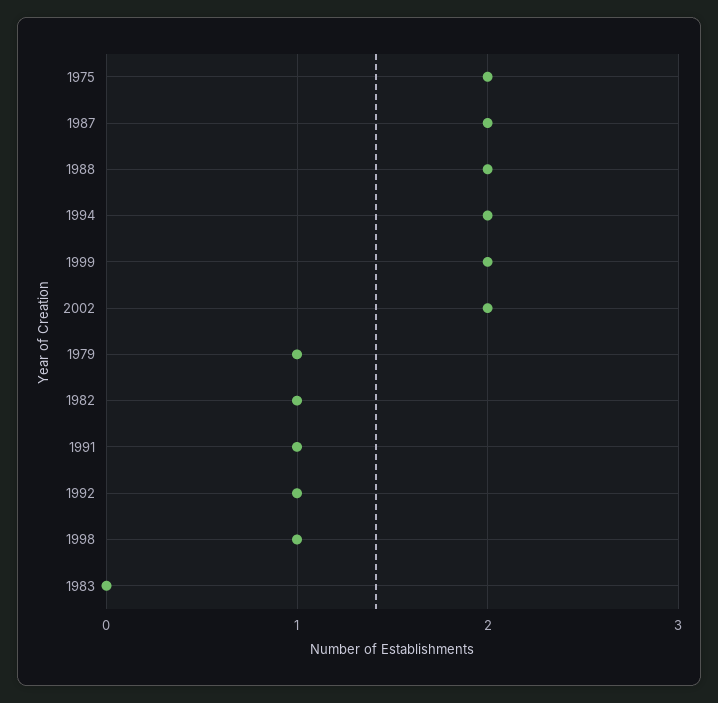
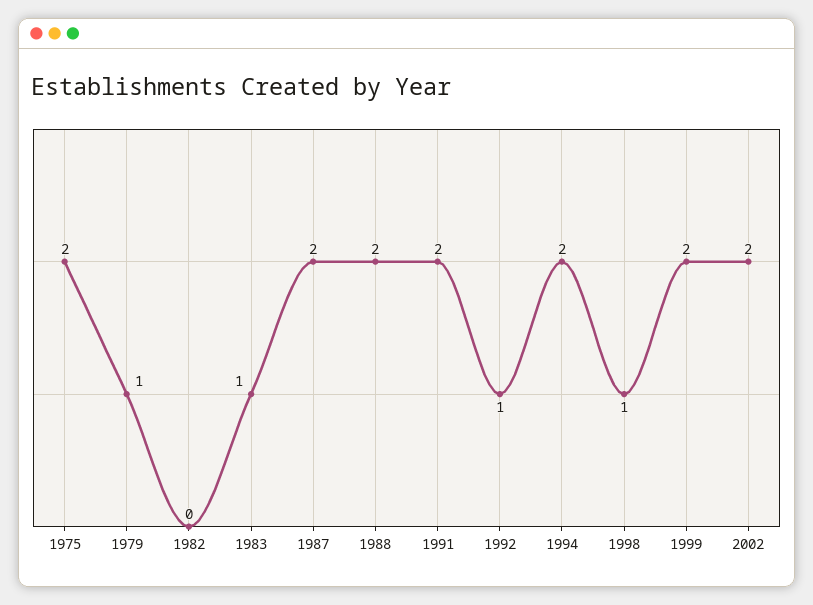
  {
    "1975": 2,
    "1987": 2,
    "1988": 2,
    "1994": 2,
    "1999": 2,
    "2002": 2,
    "1979": 1,
-   "1982": 1,
+   "1982": 0,
-   "1991": 1,
+   "1991": 2,
    "1992": 1,
    "1998": 1,
-   "1983": 0
+   "1983": 1
  }

